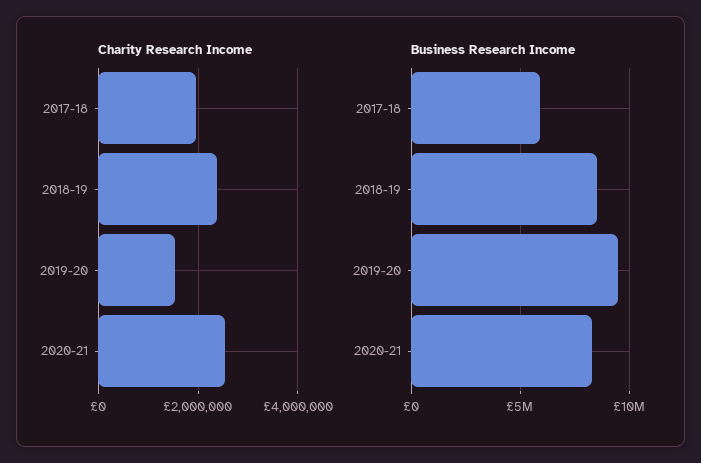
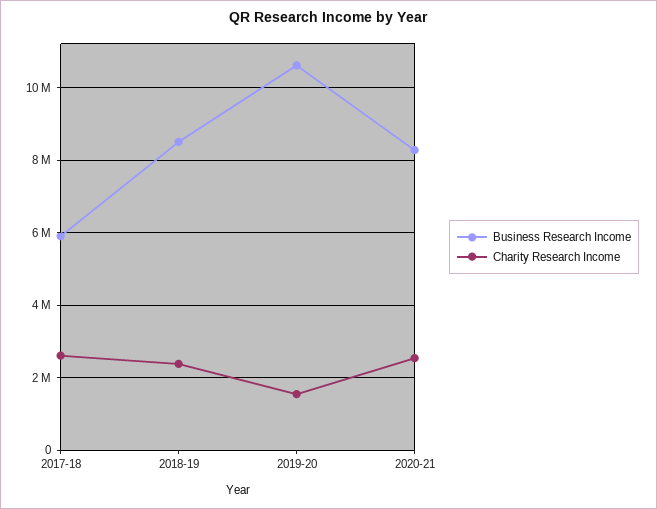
  {
    "Charity Research Income": {
-     "2017-18": 2000000,
+     "2017-18": 2600000,
      "2018-19": 2400000,
      "2019-20": 1600000,
      "2020-21": 2600000
    },
    "Business Research Income": {
      "2017-18": 6000000,
      "2018-19": 8600000,
-     "2019-20": 9500000,
+     "2019-20": 10600000,
      "2020-21": 8200000
    }
  }

